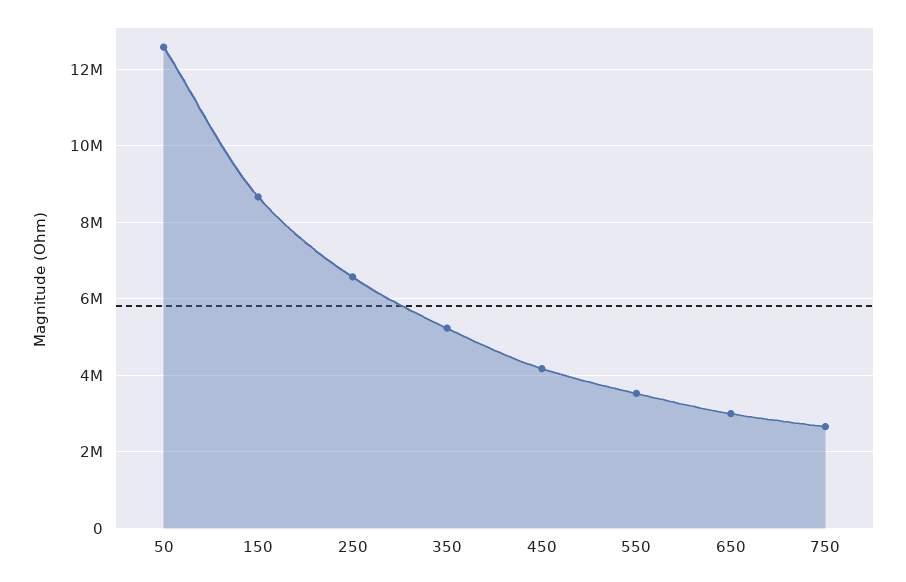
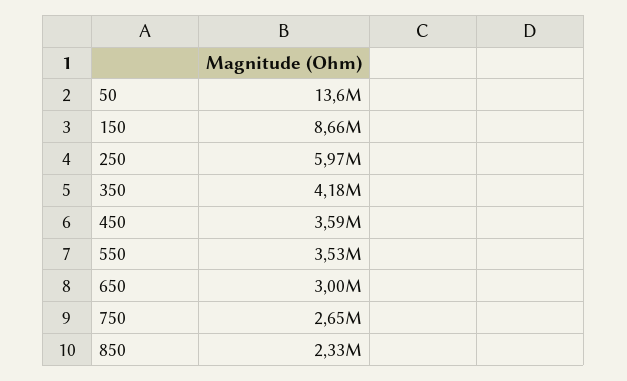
  {
-   "50": 12600000,
+   "50": 13600000,
    "150": 8660000,
-   "250": 6600000,
+   "250": 5970000,
-   "350": 5200000,
+   "350": 4180000,
-   "450": 4200000,
+   "450": 3590000,
    "550": 3530000,
    "650": 3000000,
-   "750": 2650000
+   "750": 2650000,
+   "850": 2330000
  }

